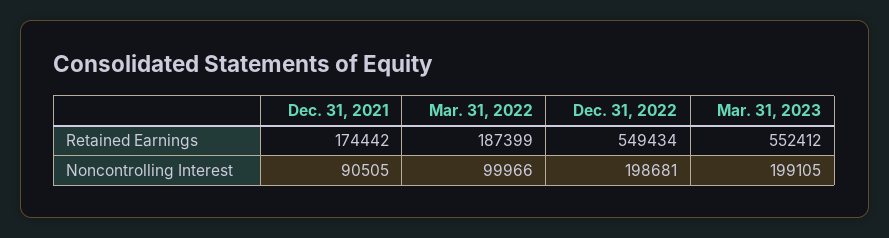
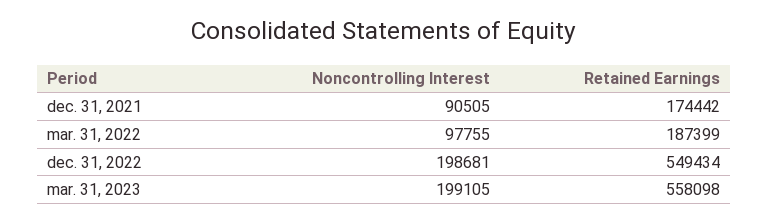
  {
    "Dec. 31, 2021": {
      "Retained Earnings": 174442,
      "Noncontrolling Interest": 90505
    },
    "Mar. 31, 2022": {
      "Retained Earnings": 187399,
-     "Noncontrolling Interest": 99966
+     "Noncontrolling Interest": 97755
    },
    "Dec. 31, 2022": {
      "Retained Earnings": 549434,
      "Noncontrolling Interest": 198681
    },
    "Mar. 31, 2023": {
-     "Retained Earnings": 552412,
+     "Retained Earnings": 558098,
      "Noncontrolling Interest": 199105
    }
  }

